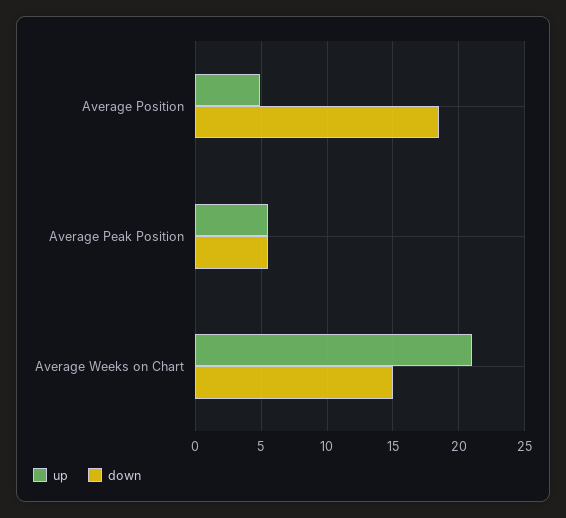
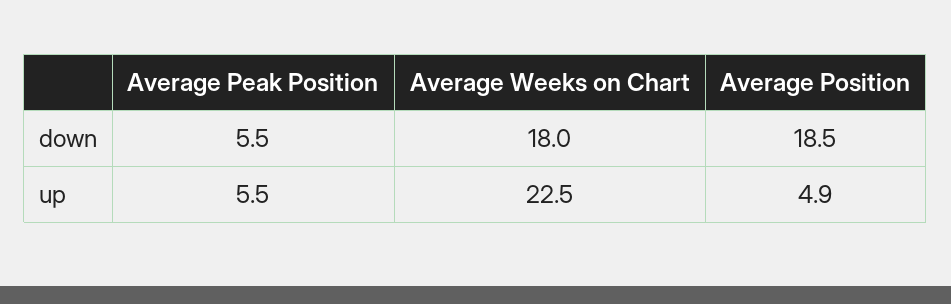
  {
    "up": {
      "Average Position": 4.9,
      "Average Peak Position": 5.5,
-     "Average Weeks on Chart": 21
+     "Average Weeks on Chart": 22.5
    },
    "down": {
      "Average Position": 18.5,
      "Average Peak Position": 5.5,
-     "Average Weeks on Chart": 15
+     "Average Weeks on Chart": 18
    }
  }

